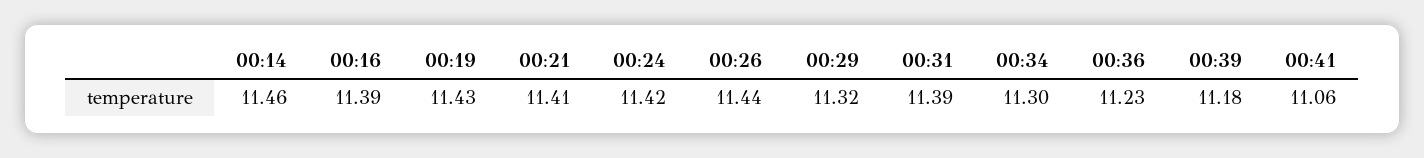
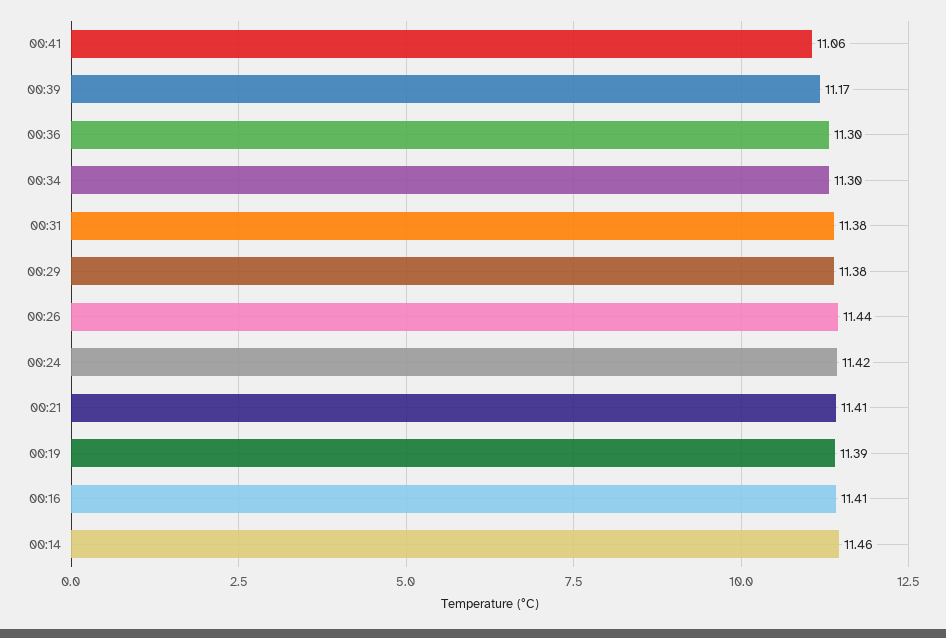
  {
    "00:14": 11.46,
-   "00:16": 11.39,
+   "00:16": 11.41,
-   "00:19": 11.43,
+   "00:19": 11.39,
    "00:21": 11.41,
    "00:24": 11.42,
    "00:26": 11.44,
-   "00:29": 11.32,
+   "00:29": 11.38,
-   "00:31": 11.39,
+   "00:31": 11.38,
    "00:34": 11.3,
-   "00:36": 11.23,
+   "00:36": 11.3,
-   "00:39": 11.18,
+   "00:39": 11.17,
    "00:41": 11.06
  }

